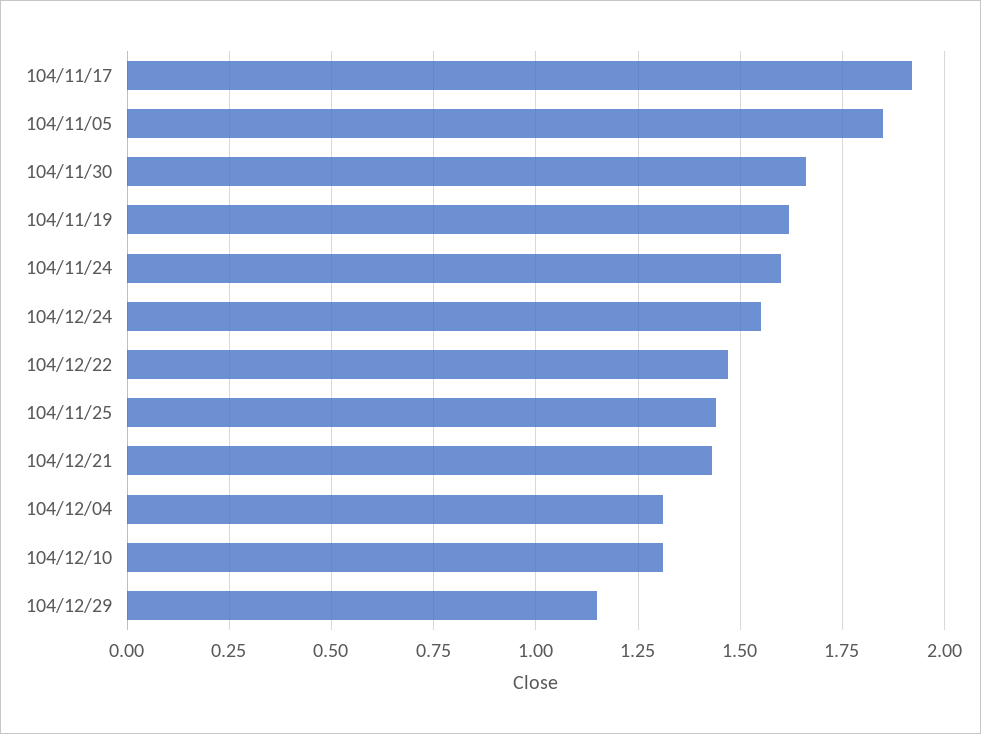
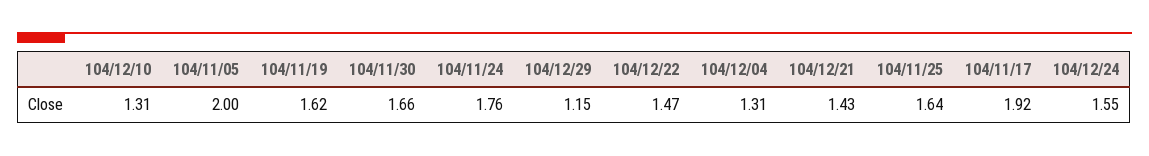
  {
    "104/11/17": 1.92,
-   "104/11/05": 1.85,
+   "104/11/05": 2,
    "104/11/30": 1.66,
    "104/11/19": 1.62,
-   "104/11/24": 1.6,
+   "104/11/24": 1.76,
    "104/12/24": 1.55,
    "104/12/22": 1.47,
-   "104/11/25": 1.45,
+   "104/11/25": 1.64,
    "104/12/21": 1.43,
    "104/12/04": 1.31,
    "104/12/10": 1.31,
    "104/12/29": 1.15
  }

